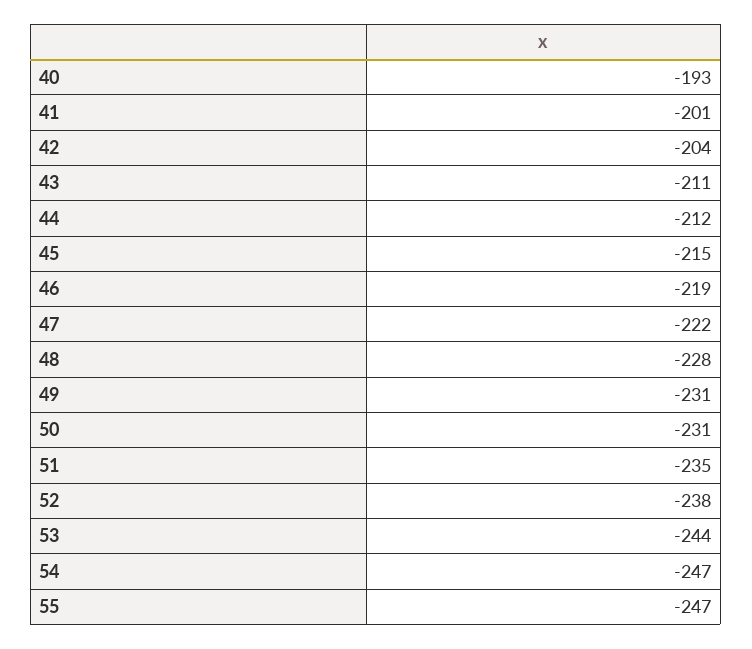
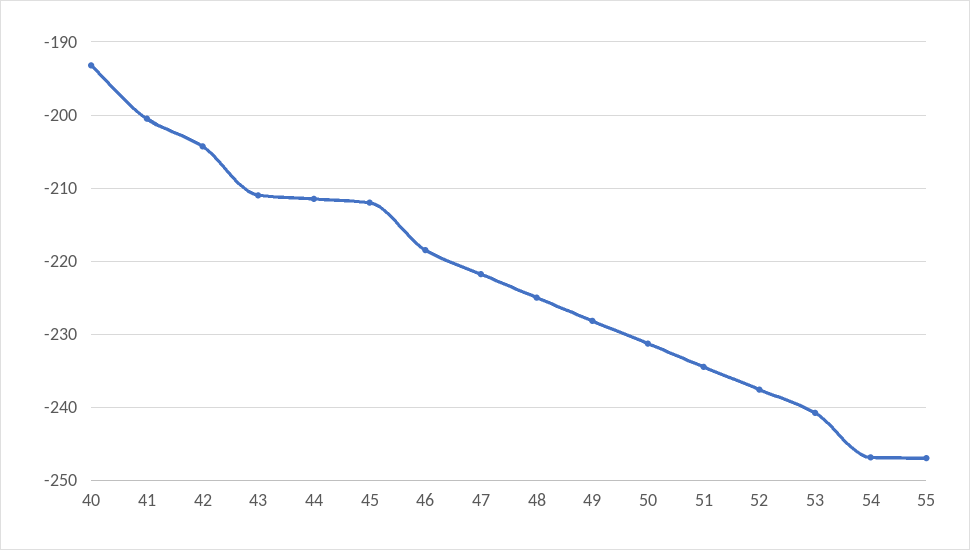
  {
    "40": -193,
    "41": -201,
    "42": -204,
    "43": -211,
    "44": -212,
-   "45": -215,
+   "45": -212,
    "46": -219,
    "47": -222,
-   "48": -228,
+   "48": -225,
-   "49": -231,
+   "49": -228,
    "50": -231,
    "51": -235,
    "52": -238,
-   "53": -244,
+   "53": -241,
    "54": -247,
    "55": -247
  }

